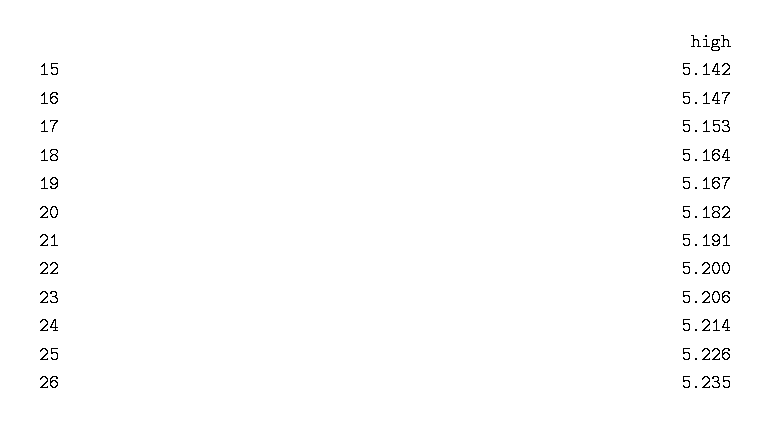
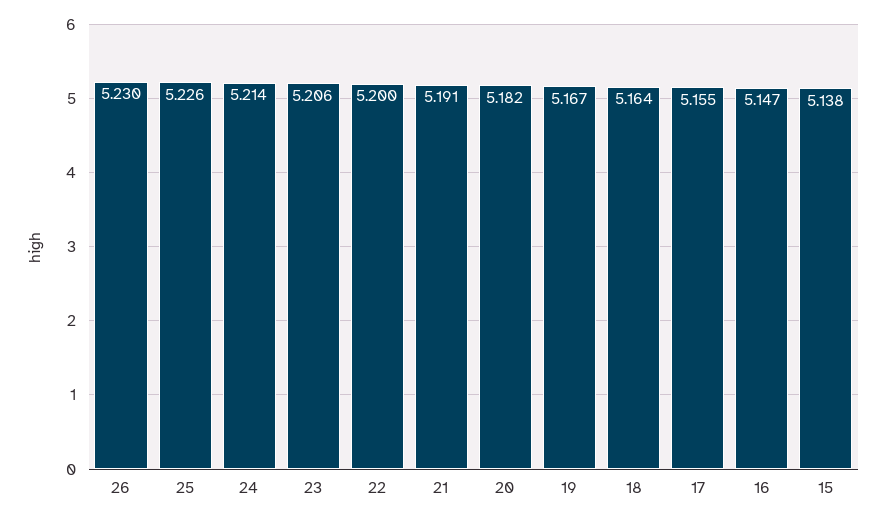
  {
-   "15": 5.142,
+   "15": 5.138,
    "16": 5.147,
-   "17": 5.153,
+   "17": 5.155,
    "18": 5.164,
    "19": 5.167,
    "20": 5.182,
    "21": 5.191,
    "22": 5.2,
    "23": 5.206,
    "24": 5.214,
    "25": 5.226,
-   "26": 5.235
+   "26": 5.23
  }

